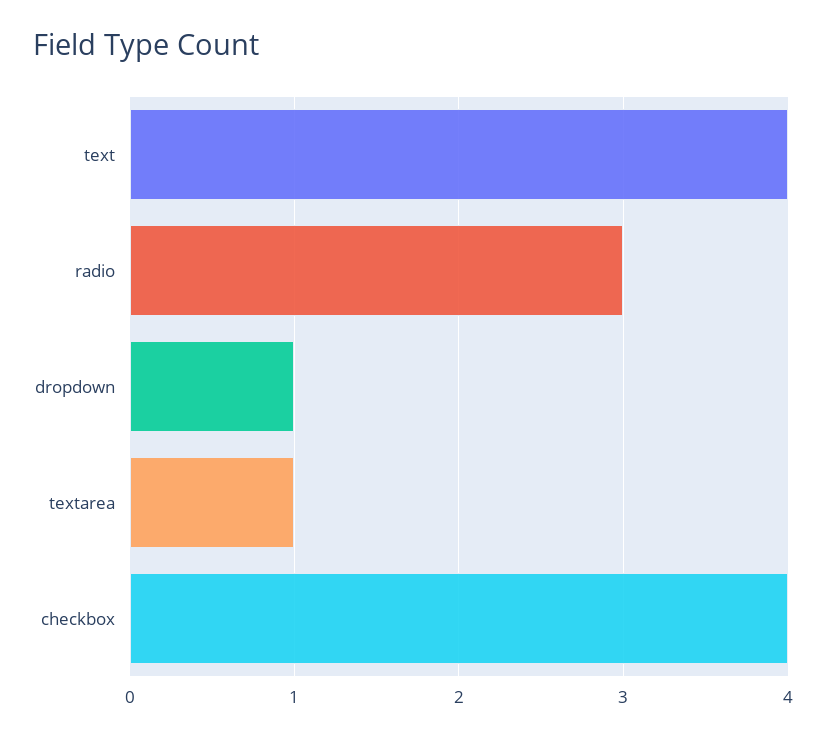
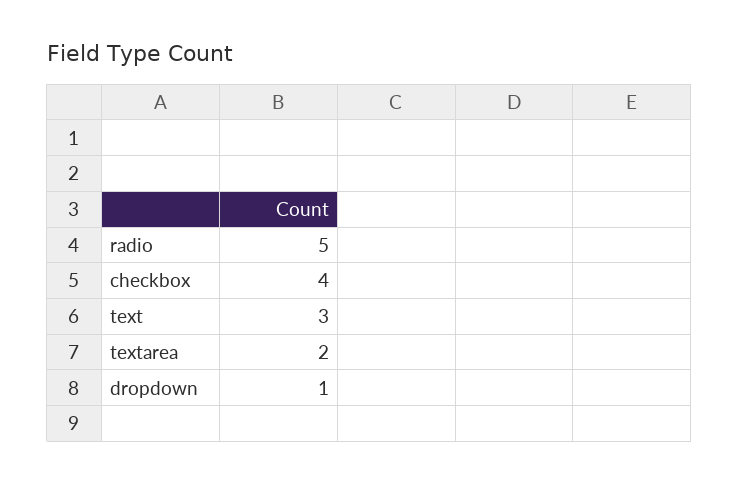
  {
-   "text": 4,
+   "text": 3,
-   "radio": 3,
+   "radio": 5,
    "dropdown": 1,
-   "textarea": 1,
+   "textarea": 2,
    "checkbox": 4
  }

